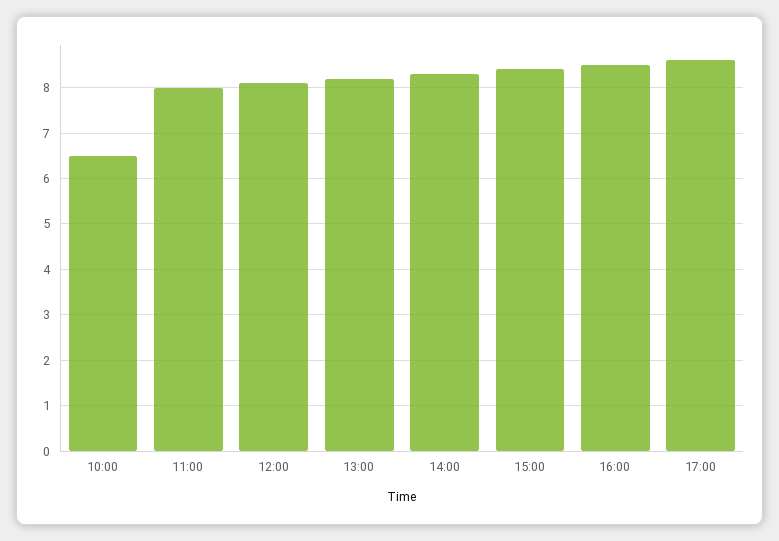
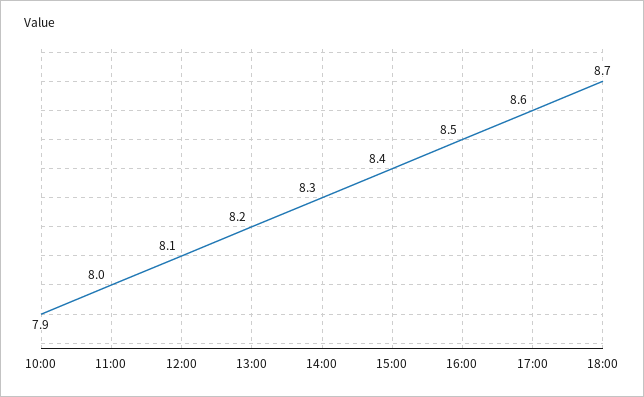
  {
-   "10:00": 6.5,
+   "10:00": 7.9,
    "11:00": 8,
    "12:00": 8.1,
    "13:00": 8.2,
    "14:00": 8.3,
    "15:00": 8.4,
    "16:00": 8.5,
-   "17:00": 8.6
+   "17:00": 8.6,
+   "18:00": 8.7
  }

